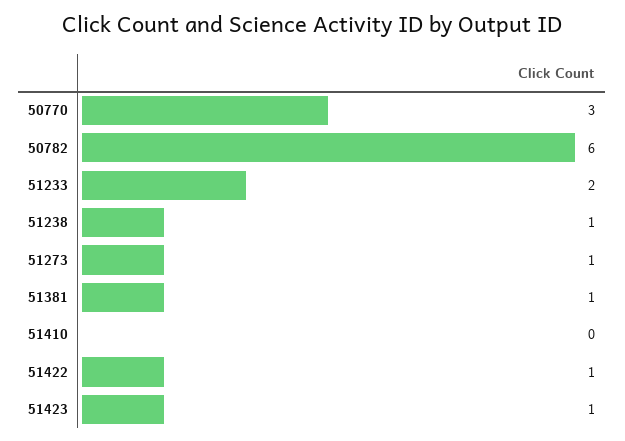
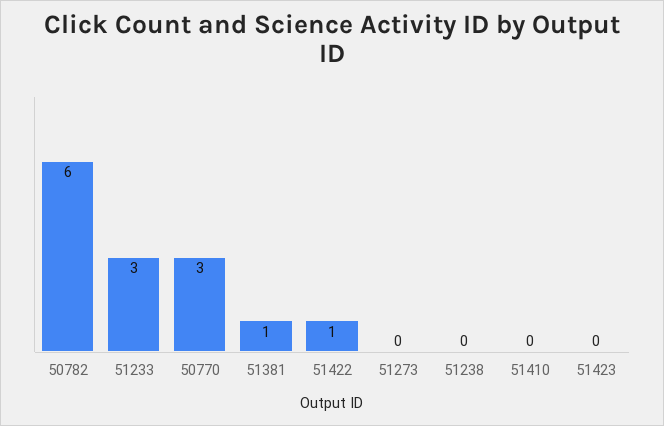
  {
    "50770": 3,
    "50782": 6,
-   "51233": 2,
+   "51233": 3,
-   "51238": 1,
+   "51238": 0,
-   "51273": 1,
+   "51273": 0,
    "51381": 1,
    "51410": 0,
    "51422": 1,
-   "51423": 1
+   "51423": 0
  }

